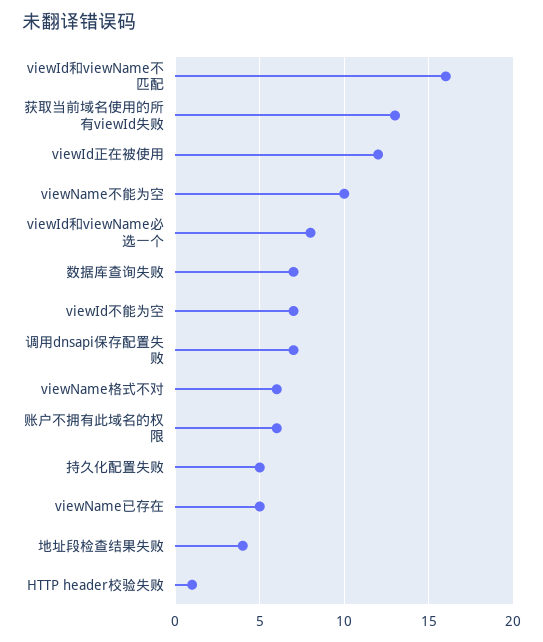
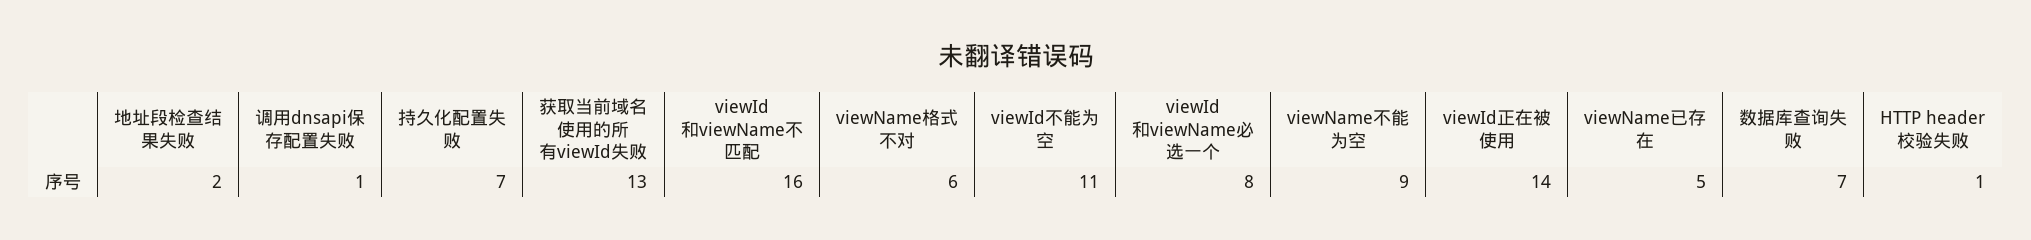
  {
    "viewId和viewName不匹配": 16,
    "获取当前域名使用的所有viewId失败": 13,
-   "viewId正在被使用": 12,
+   "viewId正在被使用": 14,
-   "viewName不能为空": 10,
+   "viewName不能为空": 9,
    "viewId和viewName必选一个": 8,
    "数据库查询失败": 7,
-   "viewId不能为空": 7,
+   "viewId不能为空": 11,
-   "调用dnsapi保存配置失败": 7,
+   "调用dnsapi保存配置失败": 1,
    "viewName格式不对": 6,
-   "账户不拥有此域名的权限": 6,
-   "持久化配置失败": 5,
+   "持久化配置失败": 7,
    "viewName已存在": 5,
-   "地址段检查结果失败": 4,
+   "地址段检查结果失败": 2,
    "HTTP header校验失败": 1
  }

